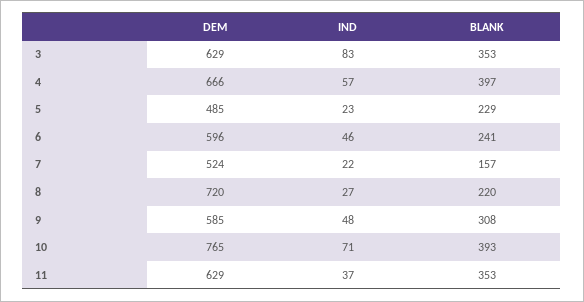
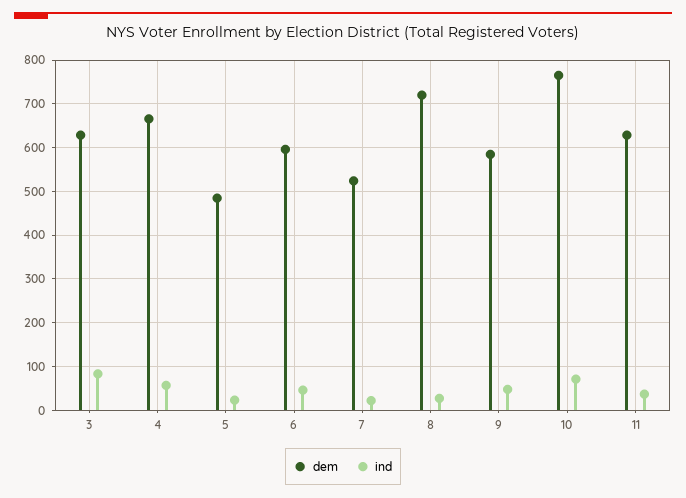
  {
    "DEM": {
      "3": 629,
      "4": 666,
      "5": 485,
      "6": 596,
      "7": 524,
      "8": 720,
      "9": 585,
      "10": 765,
      "11": 629
    },
    "IND": {
      "3": 83,
      "4": 57,
      "5": 23,
      "6": 46,
      "7": 22,
      "8": 27,
      "9": 48,
      "10": 71,
      "11": 37
-   },
+   }
-   "BLANK": {
-     "3": 353,
-     "4": 397,
-     "5": 229,
-     "6": 241,
-     "7": 157,
-     "8": 220,
-     "9": 308,
-     "10": 393,
-     "11": 353
-   }
  }

